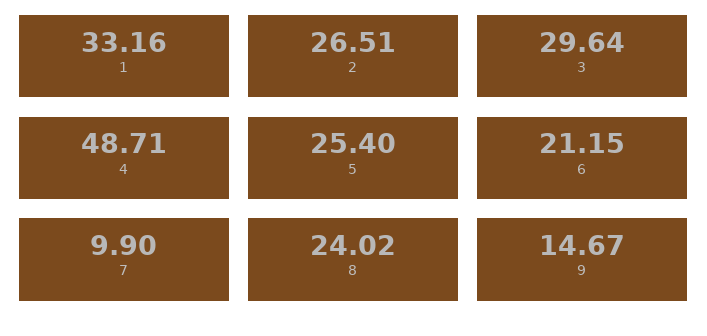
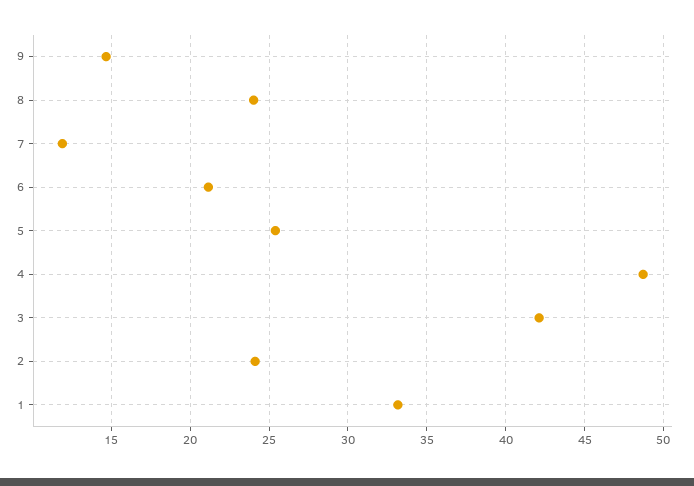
  {
    "1": 33.16,
-   "2": 26.51,
+   "2": 24,
-   "3": 29.64,
+   "3": 42,
    "4": 48.71,
    "5": 25.4,
    "6": 21.15,
-   "7": 9.9,
+   "7": 12,
    "8": 24.02,
    "9": 14.67
  }

